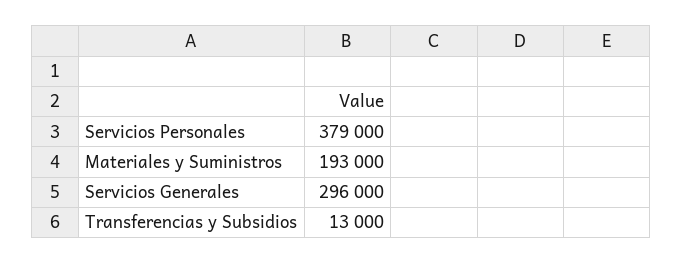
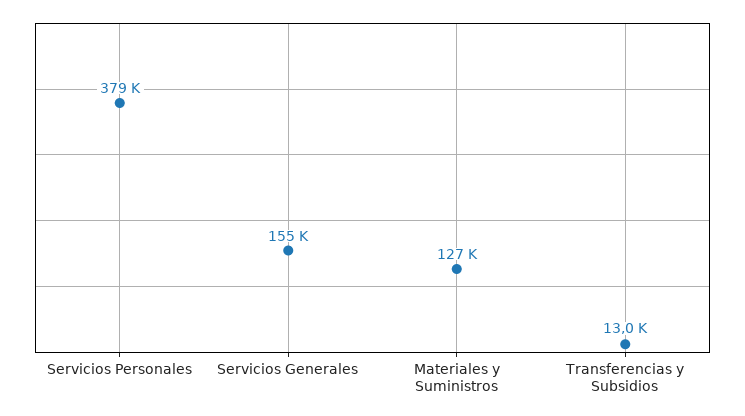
  {
    "Servicios Personales": 379000,
-   "Materiales y Suministros": 193000,
+   "Materiales y Suministros": 127000,
-   "Servicios Generales": 296000,
+   "Servicios Generales": 155000,
    "Transferencias y Subsidios": 13000
  }

